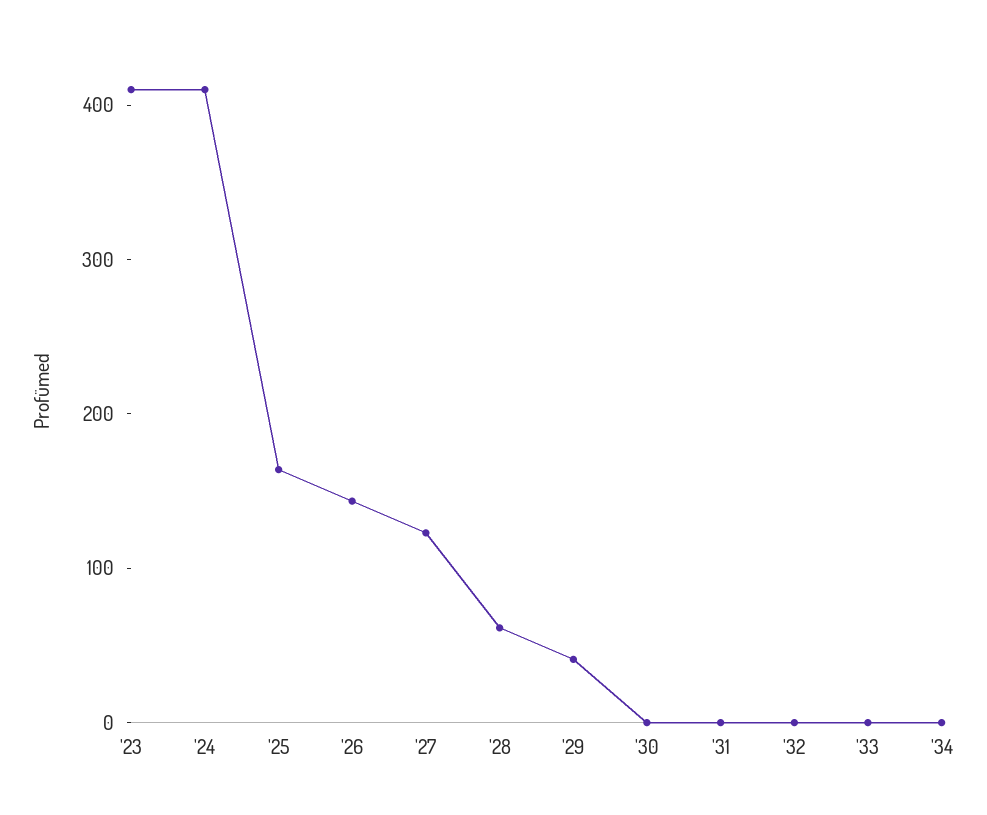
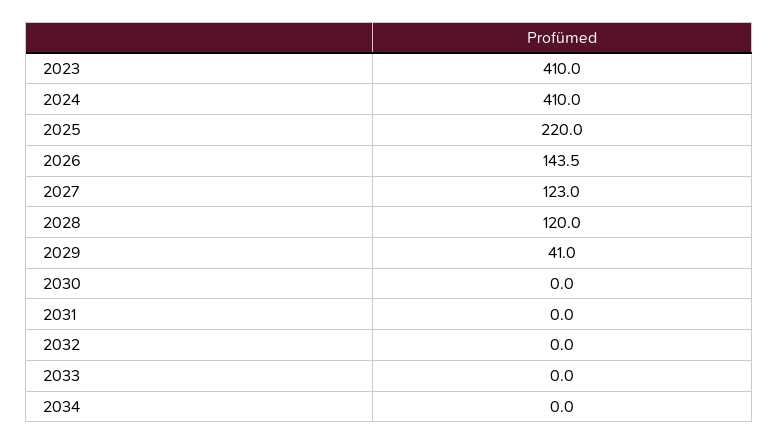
  {
    "'23": 410,
    "'24": 410,
-   "'25": 160,
+   "'25": 220,
    "'26": 143.5,
    "'27": 123,
-   "'28": 60,
+   "'28": 120,
    "'29": 41,
    "'30": 0,
    "'31": 0,
    "'32": 0,
    "'33": 0,
    "'34": 0
  }

